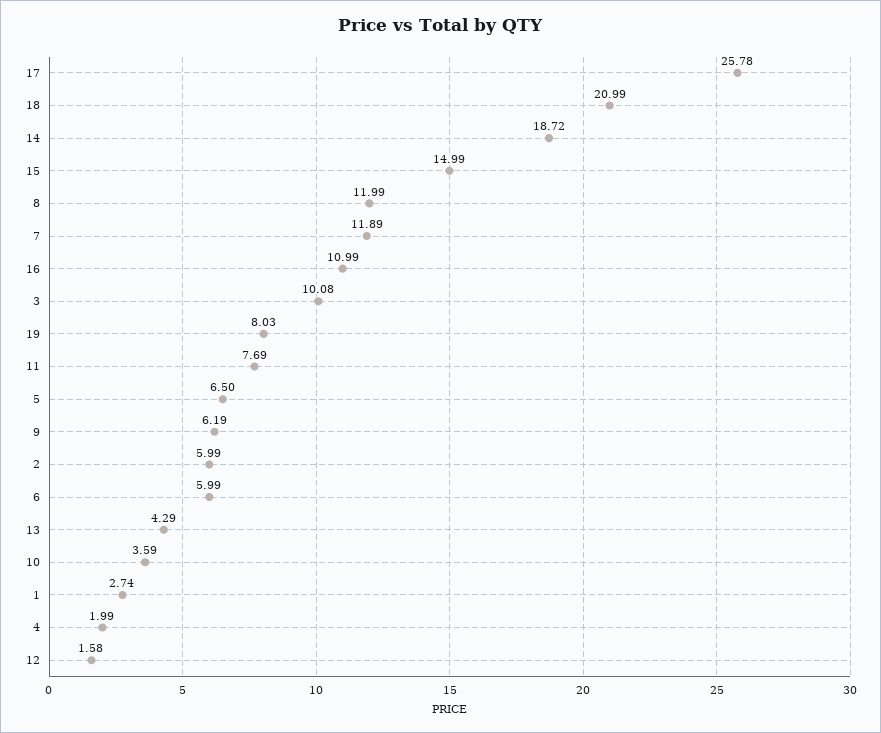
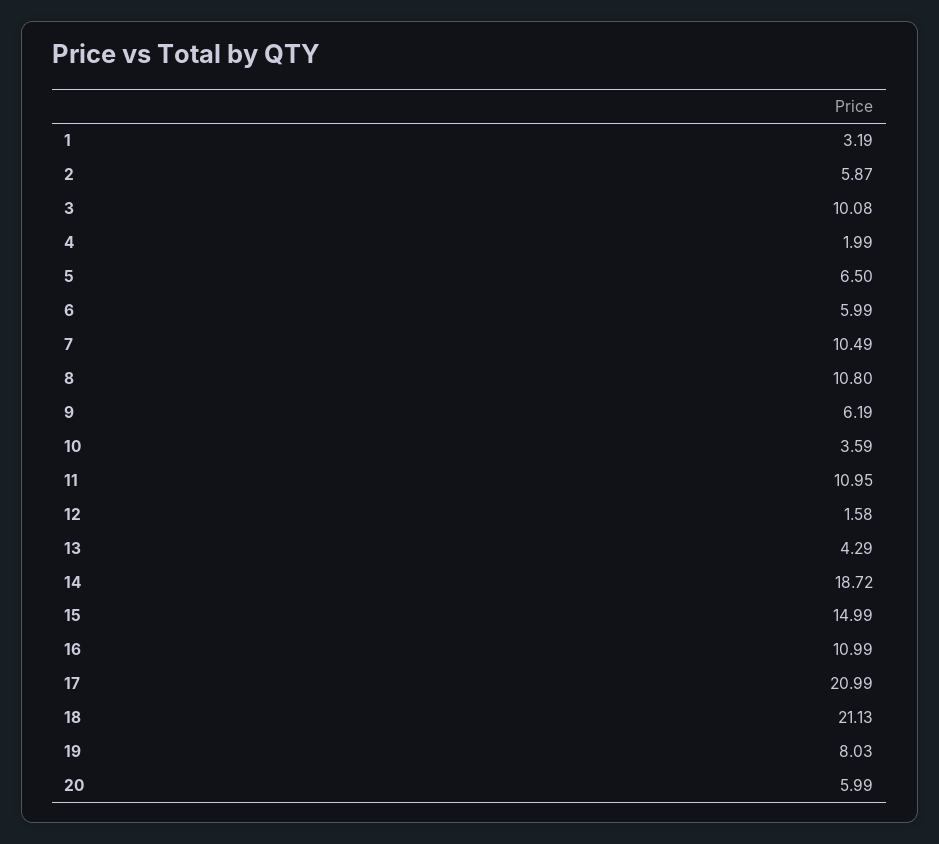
  {
-   "17": 25.78,
+   "17": 20.99,
-   "18": 20.99,
+   "18": 21.13,
    "14": 18.72,
    "15": 14.99,
-   "8": 11.99,
+   "8": 10.8,
-   "7": 11.89,
+   "7": 10.49,
    "16": 10.99,
    "3": 10.08,
    "19": 8.03,
-   "11": 7.69,
+   "11": 10.95,
    "5": 6.5,
    "9": 6.19,
-   "2": 5.99,
+   "2": 5.87,
    "6": 5.99,
    "13": 4.29,
    "10": 3.59,
-   "1": 2.74,
+   "1": 3.19,
    "4": 1.99,
-   "12": 1.58
+   "12": 1.58,
+   "20": 5.99
  }

